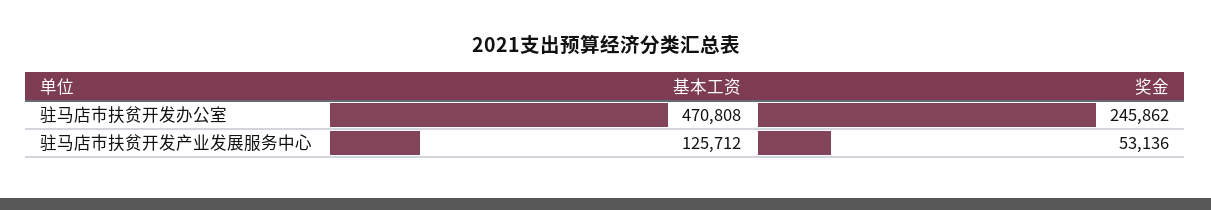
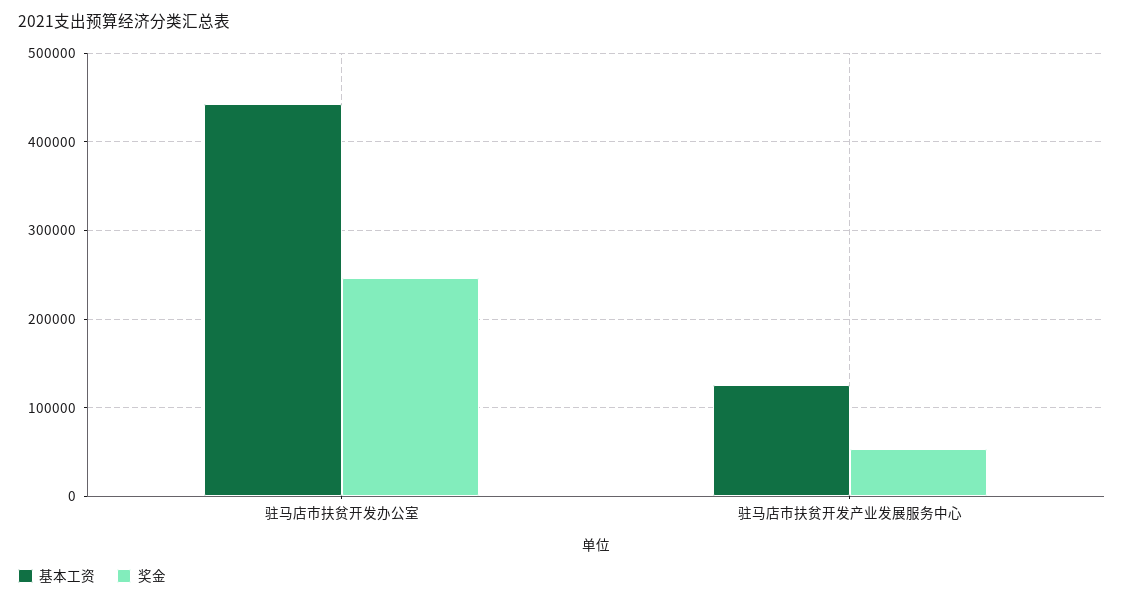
  {
    "基本工资": {
-     "驻马店市扶贫开发办公室": 470808,
+     "驻马店市扶贫开发办公室": 440000,
      "驻马店市扶贫开发产业发展服务中心": 125712
    },
    "奖金": {
      "驻马店市扶贫开发办公室": 245862,
      "驻马店市扶贫开发产业发展服务中心": 53136
    }
  }

